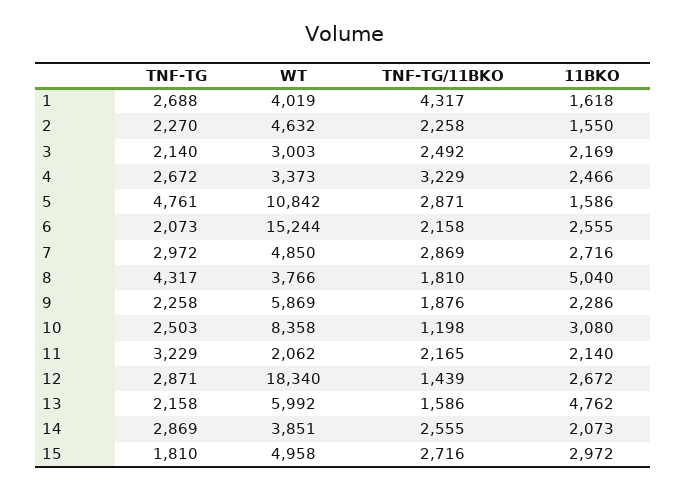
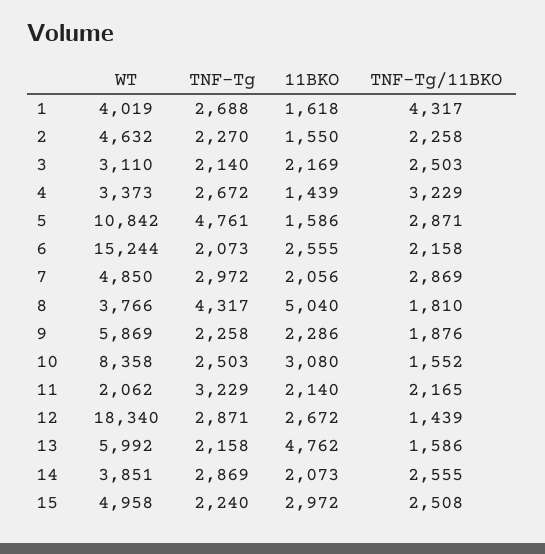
  {
    "TNF-TG": {
      "1": 2688,
      "2": 2270,
      "3": 2140,
      "4": 2672,
      "5": 4761,
      "6": 2073,
      "7": 2972,
      "8": 4317,
      "9": 2258,
      "10": 2503,
      "11": 3229,
      "12": 2871,
      "13": 2158,
      "14": 2869,
-     "15": 1810
+     "15": 2240
    },
    "WT": {
      "1": 4019,
      "2": 4632,
-     "3": 3003,
+     "3": 3110,
      "4": 3373,
      "5": 10842,
      "6": 15244,
      "7": 4850,
      "8": 3766,
      "9": 5869,
      "10": 8358,
      "11": 2062,
      "12": 18340,
      "13": 5992,
      "14": 3851,
      "15": 4958
    },
    "TNF-TG/11BKO": {
      "1": 4317,
      "2": 2258,
-     "3": 2492,
+     "3": 2503,
      "4": 3229,
      "5": 2871,
      "6": 2158,
      "7": 2869,
      "8": 1810,
      "9": 1876,
-     "10": 1198,
+     "10": 1552,
      "11": 2165,
      "12": 1439,
      "13": 1586,
      "14": 2555,
-     "15": 2716
+     "15": 2508
    },
    "11BKO": {
      "1": 1618,
      "2": 1550,
      "3": 2169,
-     "4": 2466,
+     "4": 1439,
      "5": 1586,
      "6": 2555,
-     "7": 2716,
+     "7": 2056,
      "8": 5040,
      "9": 2286,
      "10": 3080,
      "11": 2140,
      "12": 2672,
      "13": 4762,
      "14": 2073,
      "15": 2972
    }
  }

